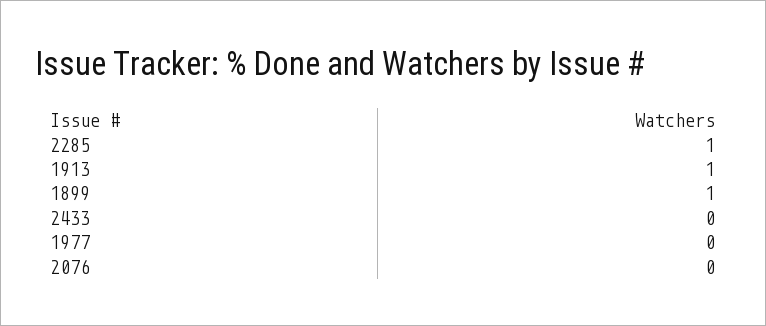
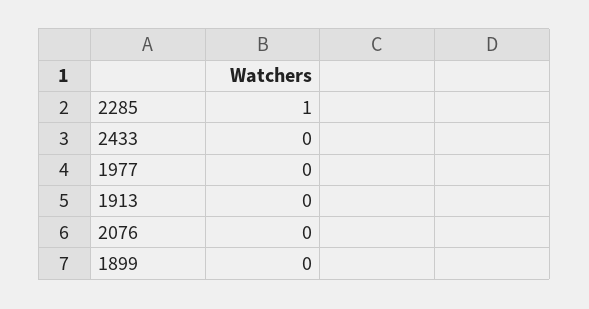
  {
    "2285": 1,
-   "1913": 1,
+   "1913": 0,
-   "1899": 1,
+   "1899": 0,
    "2433": 0,
    "1977": 0,
    "2076": 0
  }

